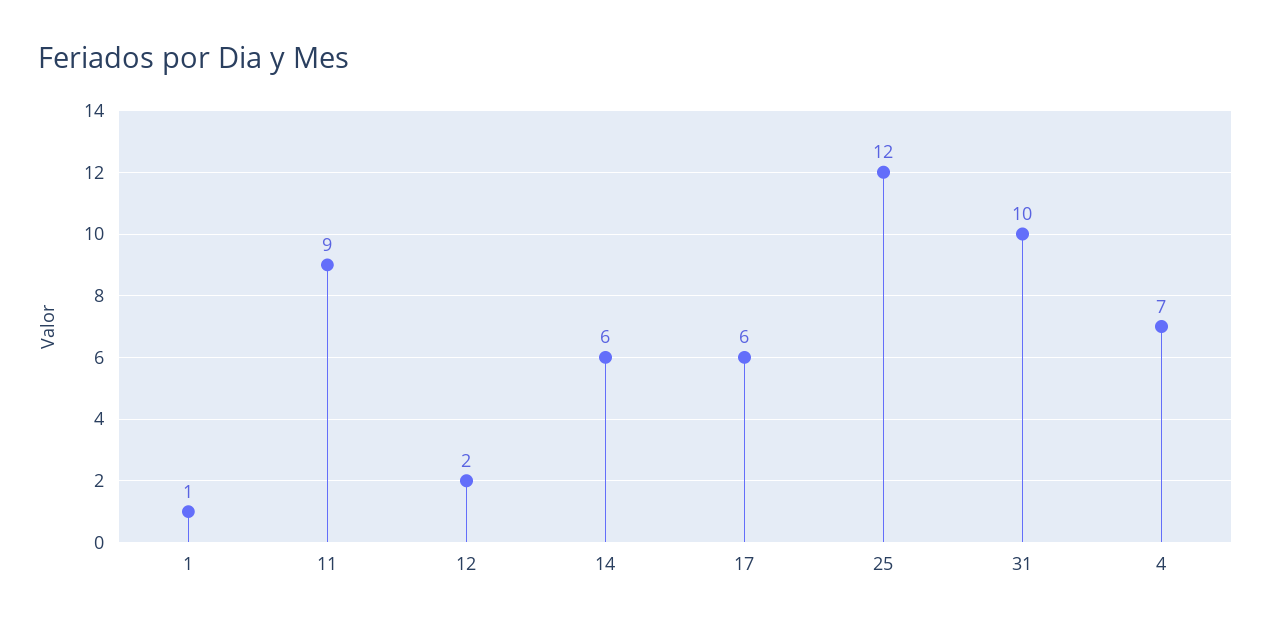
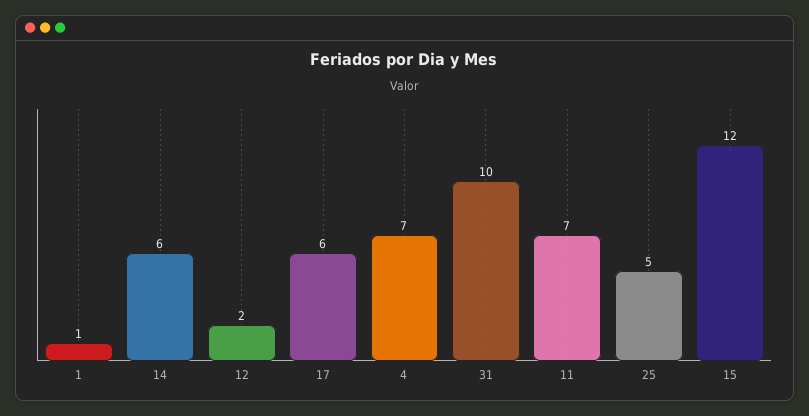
  {
    "1": 1,
-   "11": 9,
+   "11": 7,
    "12": 2,
    "14": 6,
    "17": 6,
-   "25": 12,
+   "25": 5,
    "31": 10,
-   "4": 7
+   "4": 7,
+   "15": 12
  }

